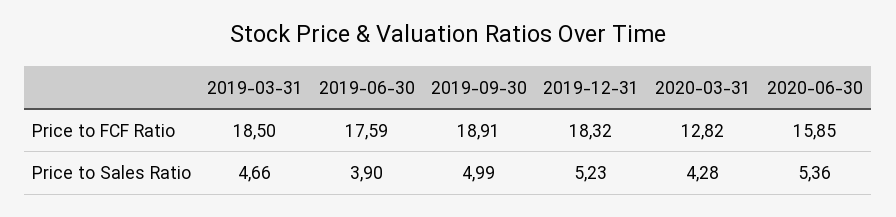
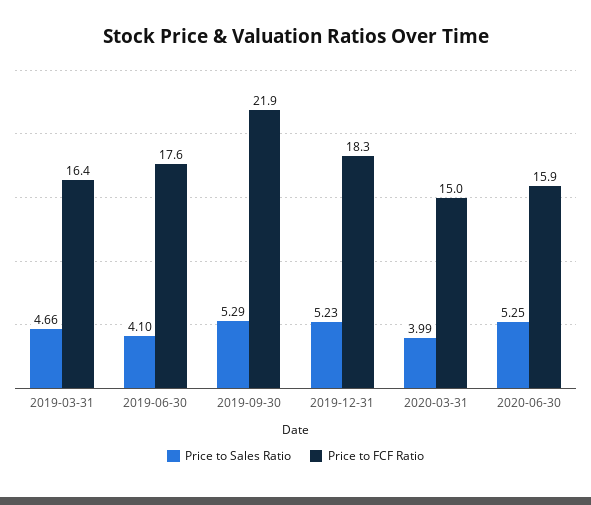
  {
    "Price to FCF Ratio": {
-     "2019-03-31": 18.5,
+     "2019-03-31": 16.4,
      "2019-06-30": 17.59,
-     "2019-09-30": 18.91,
+     "2019-09-30": 21.9,
      "2019-12-31": 18.32,
-     "2020-03-31": 12.82,
+     "2020-03-31": 15,
      "2020-06-30": 15.85
    },
    "Price to Sales Ratio": {
      "2019-03-31": 4.66,
-     "2019-06-30": 3.9,
+     "2019-06-30": 4.1,
-     "2019-09-30": 4.99,
+     "2019-09-30": 5.29,
      "2019-12-31": 5.23,
-     "2020-03-31": 4.28,
+     "2020-03-31": 3.99,
-     "2020-06-30": 5.36
+     "2020-06-30": 5.25
    }
  }

